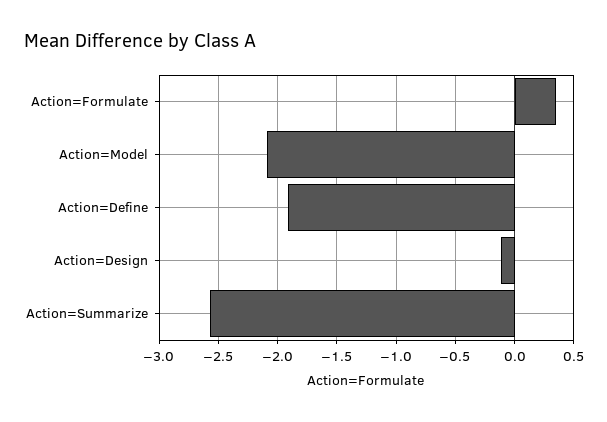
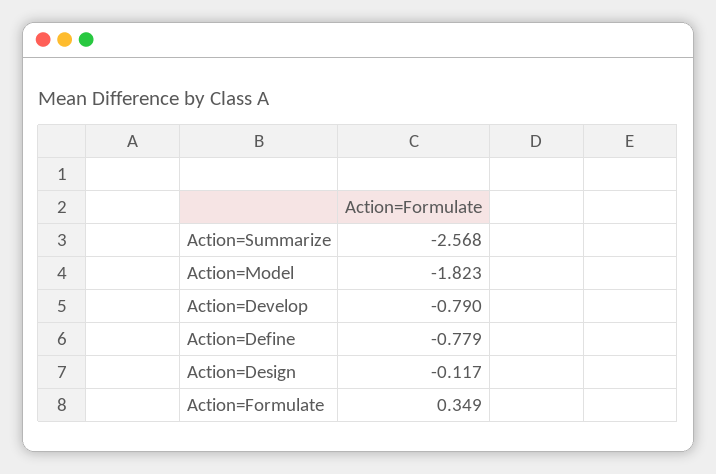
  {
    "Action=Formulate": 0.349,
-   "Action=Model": -2.1,
+   "Action=Model": -1.823,
-   "Action=Define": -1.9,
+   "Action=Define": -0.779,
    "Action=Design": -0.117,
-   "Action=Summarize": -2.568
+   "Action=Summarize": -2.568,
+   "Action=Develop": -0.79
  }

